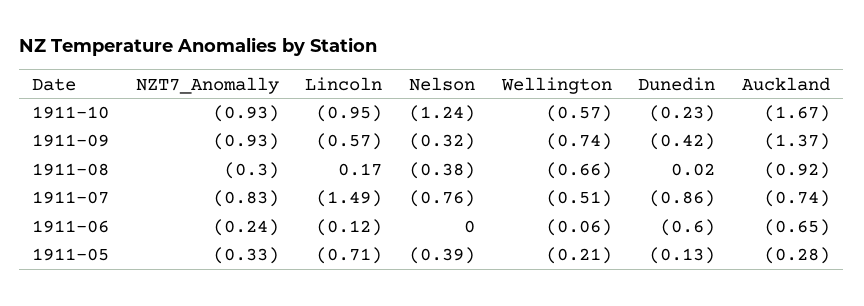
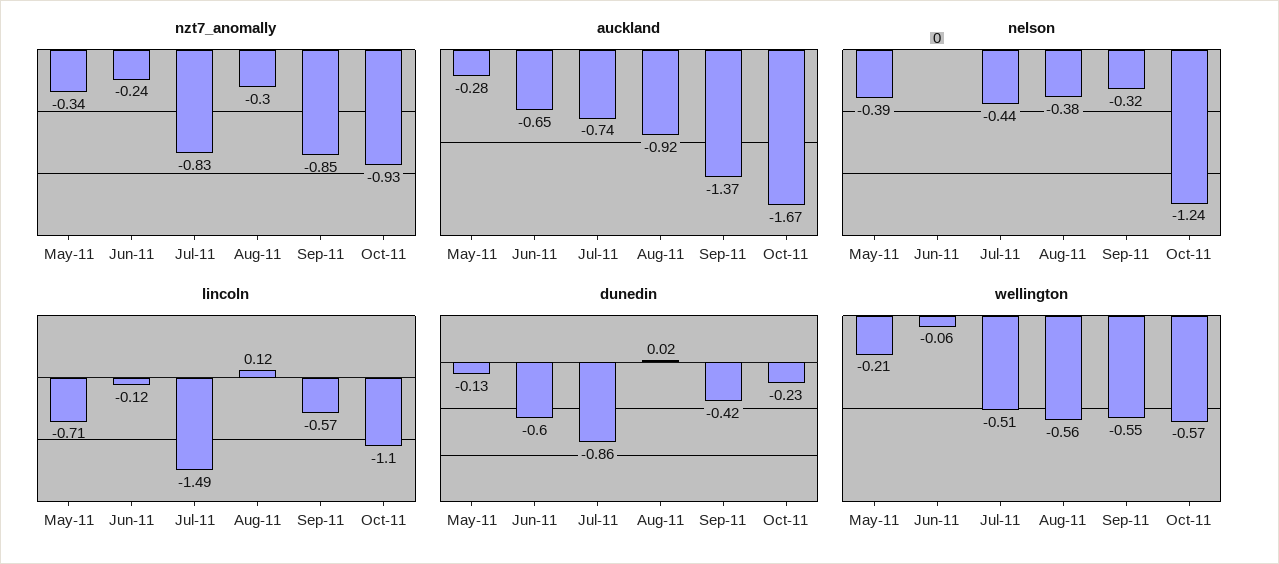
  {
    "NZT7_Anomally": {
      "1911-10": -0.93,
-     "1911-09": -0.93,
+     "1911-09": -0.85,
      "1911-08": -0.3,
      "1911-07": -0.83,
      "1911-06": -0.24,
-     "1911-05": -0.33
+     "1911-05": -0.34
    },
    "Lincoln": {
-     "1911-10": -0.95,
+     "1911-10": -1.1,
      "1911-09": -0.57,
-     "1911-08": 0.17,
+     "1911-08": 0.12,
      "1911-07": -1.49,
      "1911-06": -0.12,
      "1911-05": -0.71
    },
    "Nelson": {
      "1911-10": -1.24,
      "1911-09": -0.32,
      "1911-08": -0.38,
-     "1911-07": -0.76,
+     "1911-07": -0.44,
      "1911-06": 0,
      "1911-05": -0.39
    },
    "Wellington": {
      "1911-10": -0.57,
-     "1911-09": -0.74,
+     "1911-09": -0.55,
-     "1911-08": -0.66,
+     "1911-08": -0.56,
      "1911-07": -0.51,
      "1911-06": -0.06,
      "1911-05": -0.21
    },
    "Dunedin": {
      "1911-10": -0.23,
      "1911-09": -0.42,
      "1911-08": 0.02,
      "1911-07": -0.86,
      "1911-06": -0.6,
      "1911-05": -0.13
    },
    "Auckland": {
      "1911-10": -1.67,
      "1911-09": -1.37,
      "1911-08": -0.92,
      "1911-07": -0.74,
      "1911-06": -0.65,
      "1911-05": -0.28
    }
  }

